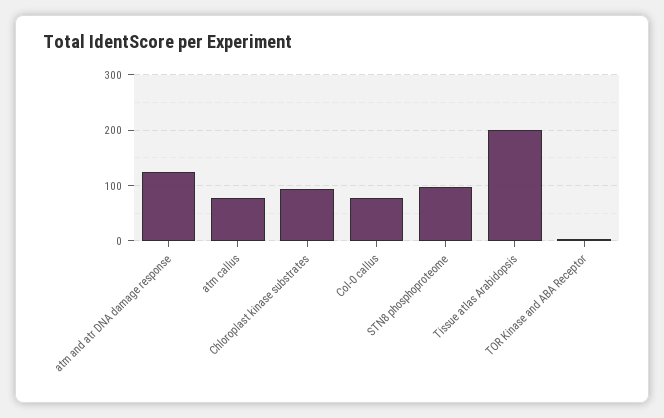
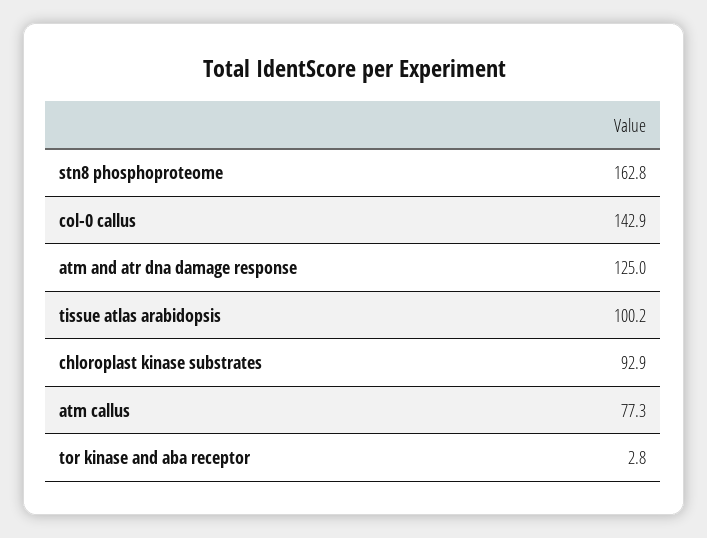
  {
    "atm and atr DNA damage response": 125,
    "atm callus": 77.3,
    "Chloroplast kinase substrates": 92.9,
-   "Col-0 callus": 80,
+   "Col-0 callus": 142.9,
-   "STN8 phosphoproteome": 100,
+   "STN8 phosphoproteome": 162.8,
-   "Tissue atlas Arabidopsis": 200,
+   "Tissue atlas Arabidopsis": 100.2,
    "TOR Kinase and ABA Receptor": 2.8
  }

